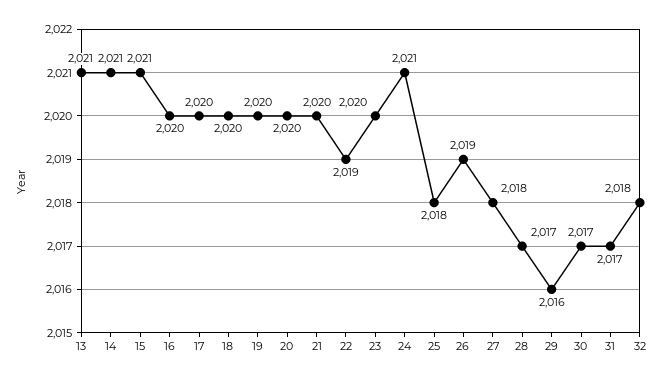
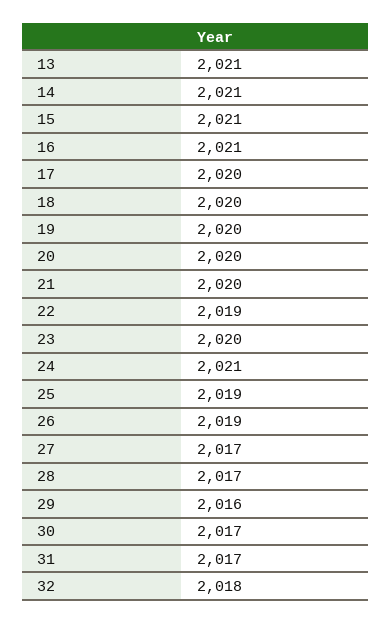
  {
    "13": 2021,
    "14": 2021,
    "15": 2021,
-   "16": 2020,
+   "16": 2021,
    "17": 2020,
    "18": 2020,
    "19": 2020,
    "20": 2020,
    "21": 2020,
    "22": 2019,
    "23": 2020,
    "24": 2021,
-   "25": 2018,
+   "25": 2019,
    "26": 2019,
-   "27": 2018,
+   "27": 2017,
    "28": 2017,
    "29": 2016,
    "30": 2017,
    "31": 2017,
    "32": 2018
  }

